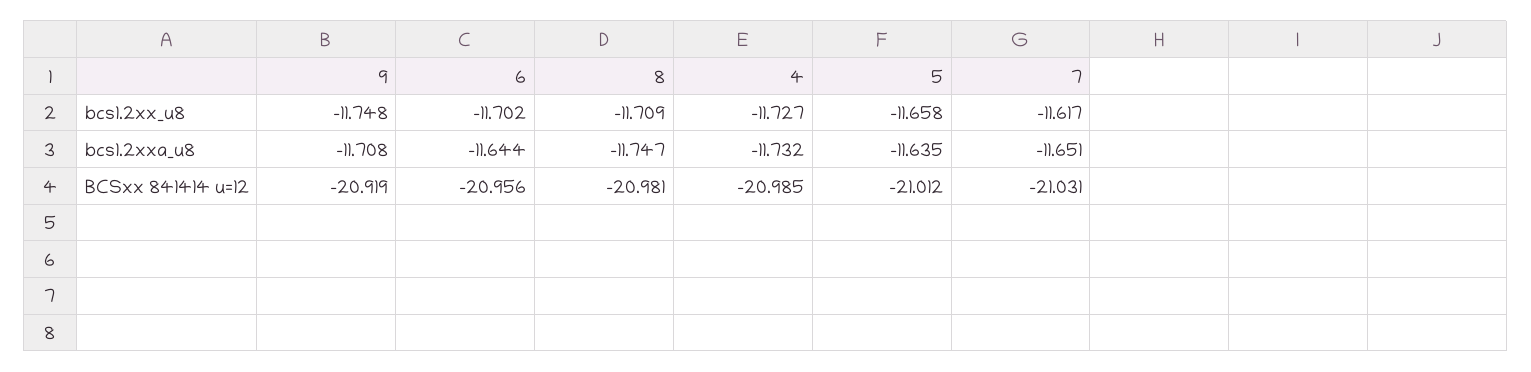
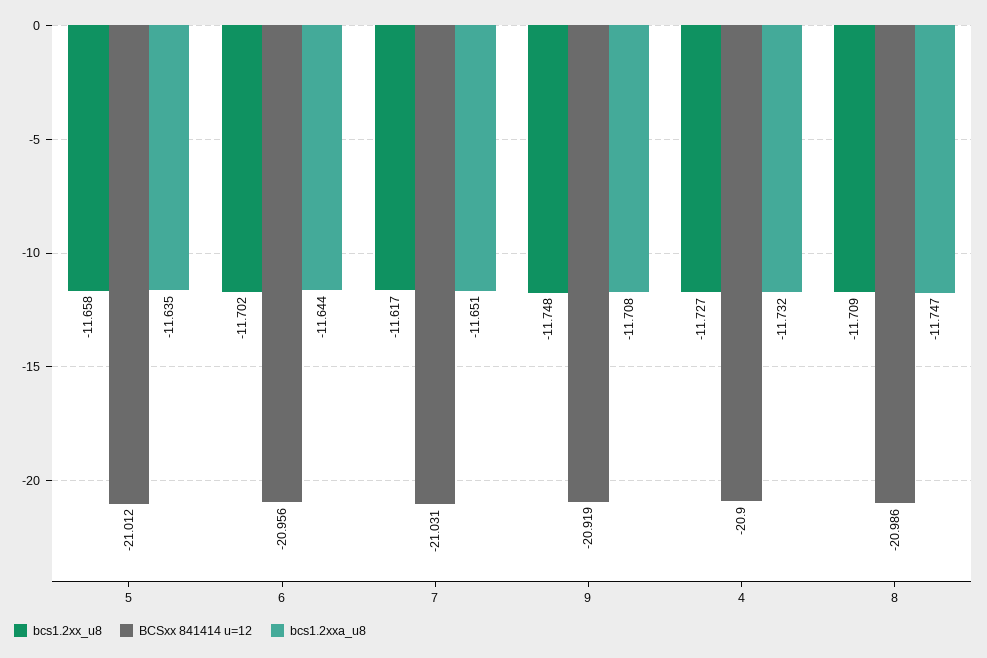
  {
    "bcs1.2xx_u8": {
      "9": -11.748,
      "6": -11.702,
      "8": -11.709,
      "4": -11.727,
      "5": -11.658,
      "7": -11.617
    },
    "bcs1.2xxa_u8": {
      "9": -11.708,
      "6": -11.644,
      "8": -11.747,
      "4": -11.732,
      "5": -11.635,
      "7": -11.651
    },
    "BCSxx 841414 u=12": {
      "9": -20.919,
      "6": -20.956,
-     "8": -20.981,
+     "8": -20.986,
-     "4": -20.985,
+     "4": -20.9,
      "5": -21.012,
      "7": -21.031
    }
  }

